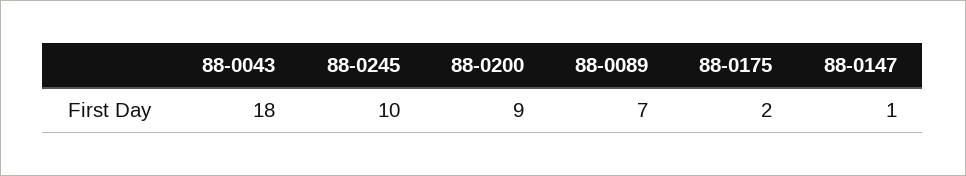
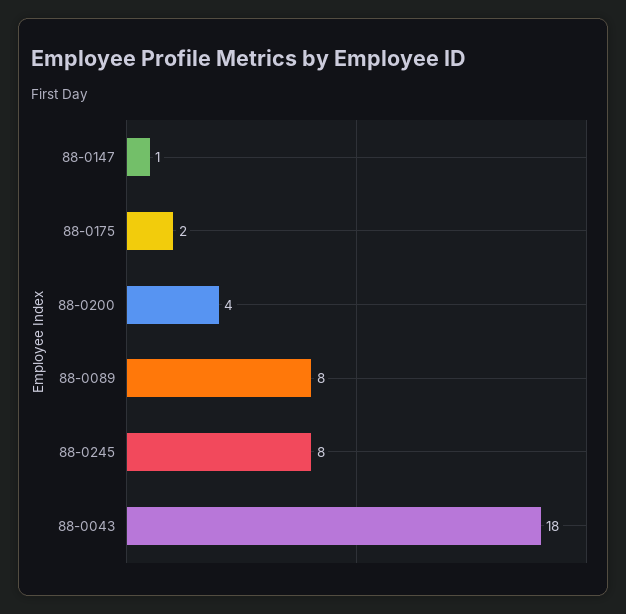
  {
    "88-0043": 18,
-   "88-0245": 10,
+   "88-0245": 8,
-   "88-0200": 9,
+   "88-0200": 4,
-   "88-0089": 7,
+   "88-0089": 8,
    "88-0175": 2,
    "88-0147": 1
  }

